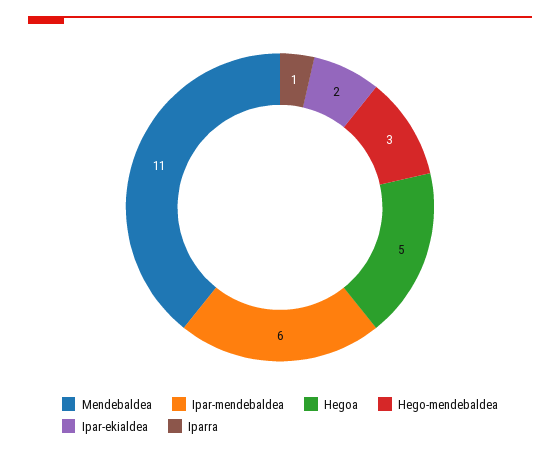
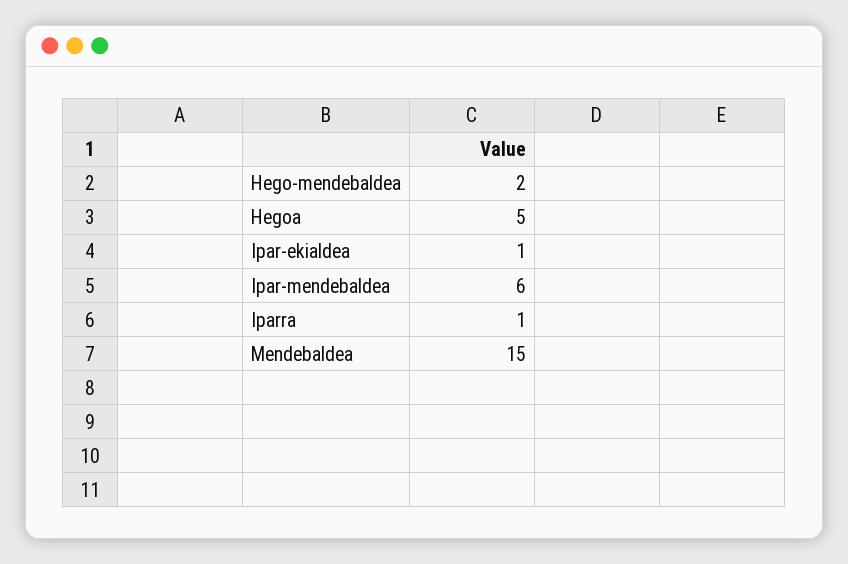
  {
-   "Mendebaldea": 11,
+   "Mendebaldea": 15,
    "Ipar-mendebaldea": 6,
    "Hegoa": 5,
-   "Hego-mendebaldea": 3,
+   "Hego-mendebaldea": 2,
-   "Ipar-ekialdea": 2,
+   "Ipar-ekialdea": 1,
    "Iparra": 1
  }

